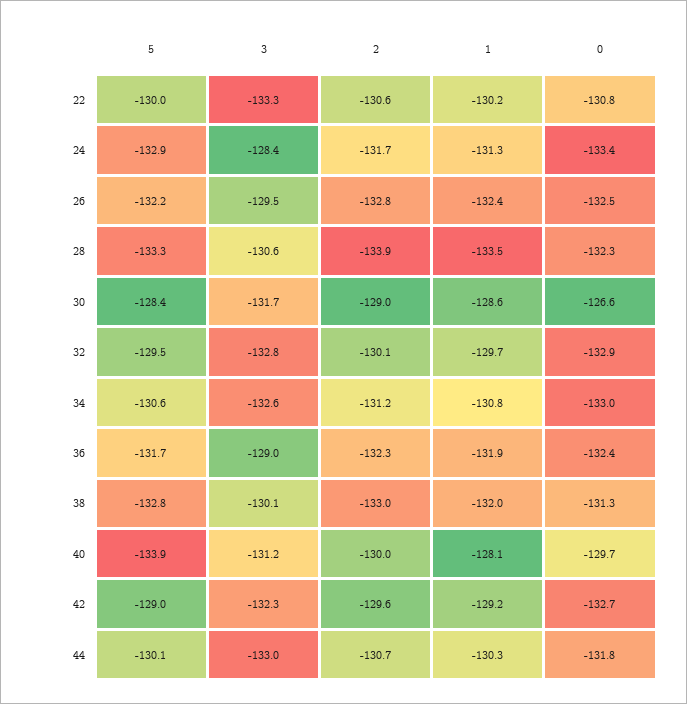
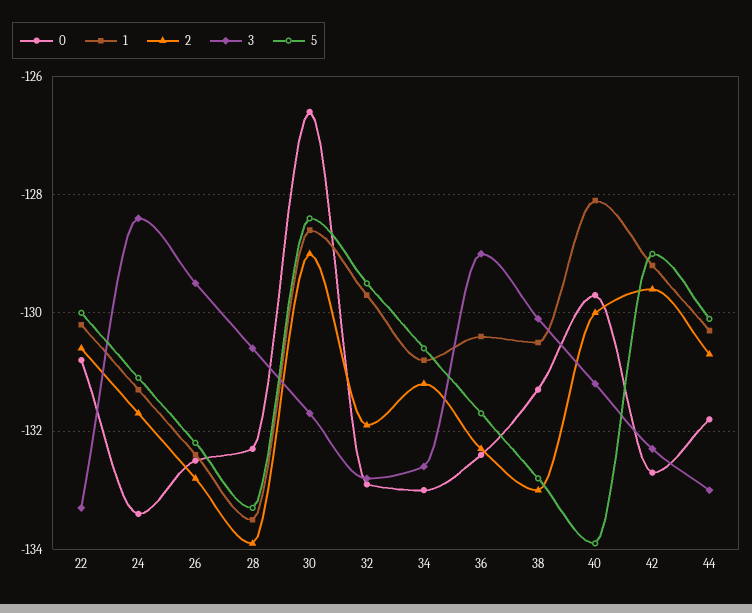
  {
    "5": {
      "22": -130,
-     "24": -132.9,
+     "24": -131,
      "26": -132.2,
      "28": -133.3,
      "30": -128.4,
      "32": -129.5,
      "34": -130.6,
      "36": -131.7,
      "38": -132.8,
      "40": -133.9,
      "42": -129,
      "44": -130.1
    },
    "3": {
      "22": -133.3,
      "24": -128.4,
      "26": -129.5,
      "28": -130.6,
      "30": -131.7,
      "32": -132.8,
      "34": -132.6,
      "36": -129,
      "38": -130.1,
      "40": -131.2,
      "42": -132.3,
      "44": -133
    },
    "2": {
      "22": -130.6,
      "24": -131.7,
      "26": -132.8,
      "28": -133.9,
      "30": -129,
-     "32": -130.1,
+     "32": -132,
      "34": -131.2,
      "36": -132.3,
      "38": -133,
      "40": -130,
      "42": -129.6,
      "44": -130.7
    },
    "1": {
      "22": -130.2,
      "24": -131.3,
      "26": -132.4,
      "28": -133.5,
      "30": -128.6,
      "32": -129.7,
      "34": -130.8,
-     "36": -131.9,
+     "36": -130.5,
-     "38": -132,
+     "38": -130.5,
      "40": -128.1,
      "42": -129.2,
      "44": -130.3
    },
    "0": {
      "22": -130.8,
      "24": -133.4,
      "26": -132.5,
      "28": -132.3,
      "30": -126.6,
      "32": -132.9,
      "34": -133,
      "36": -132.4,
      "38": -131.3,
      "40": -129.7,
      "42": -132.7,
      "44": -131.8
    }
  }

